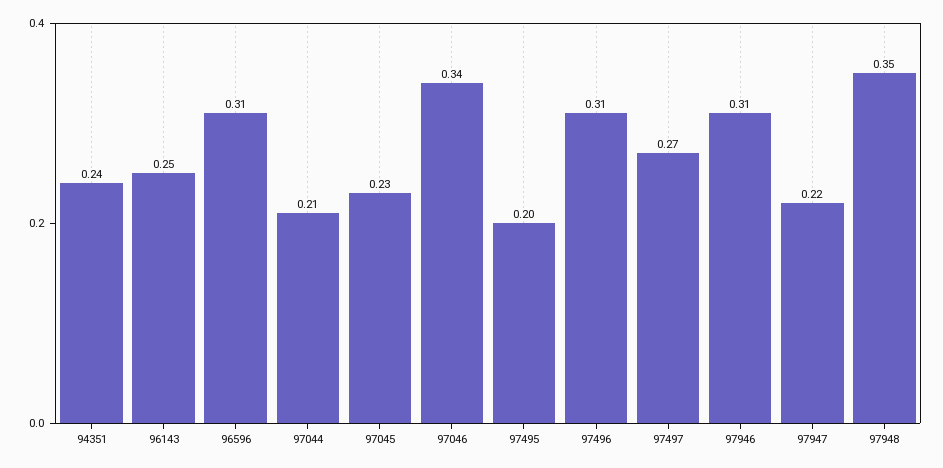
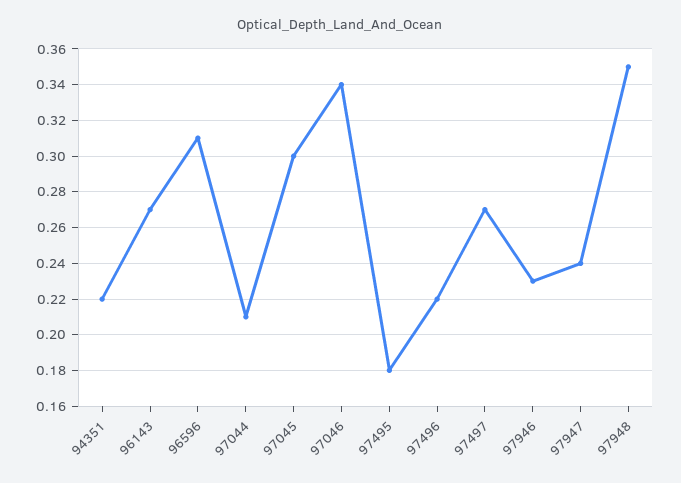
  {
-   "94351": 0.24,
+   "94351": 0.22,
-   "96143": 0.25,
+   "96143": 0.27,
    "96596": 0.31,
    "97044": 0.21,
-   "97045": 0.23,
+   "97045": 0.3,
    "97046": 0.34,
-   "97495": 0.2,
+   "97495": 0.18,
-   "97496": 0.31,
+   "97496": 0.22,
    "97497": 0.27,
-   "97946": 0.31,
+   "97946": 0.23,
-   "97947": 0.22,
+   "97947": 0.24,
    "97948": 0.35
  }

